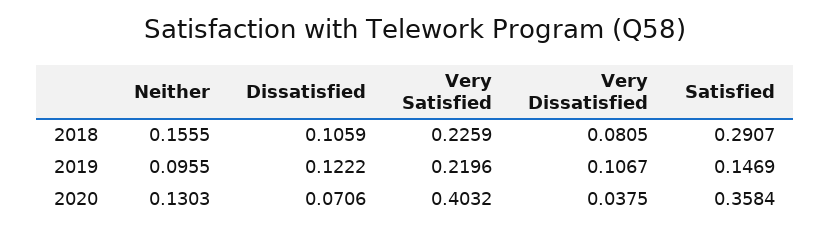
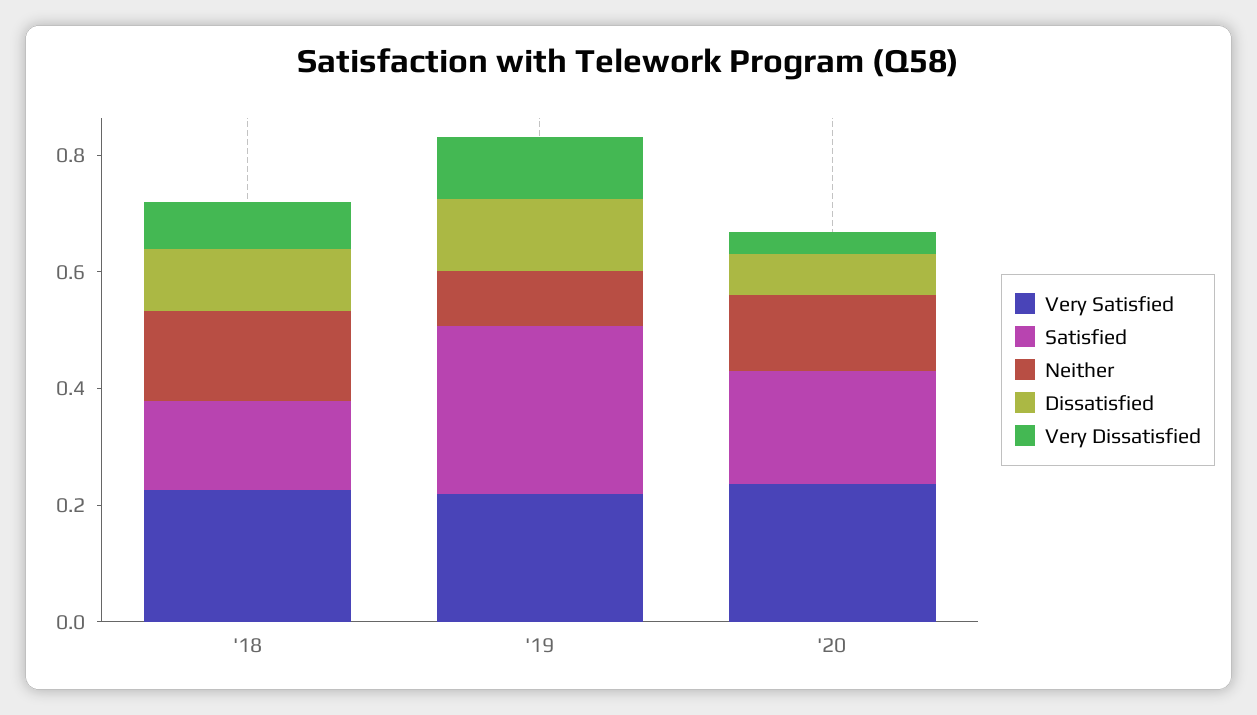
  {
    "Neither": {
      "2018": 0.1555,
      "2019": 0.0955,
      "2020": 0.1303
    },
    "Dissatisfied": {
      "2018": 0.1059,
      "2019": 0.1222,
      "2020": 0.0706
    },
    "Very Satisfied": {
      "2018": 0.2259,
      "2019": 0.2196,
-     "2020": 0.4032
+     "2020": 0.25
    },
    "Very Dissatisfied": {
      "2018": 0.0805,
      "2019": 0.1067,
      "2020": 0.0375
    },
    "Satisfied": {
-     "2018": 0.2907,
+     "2018": 0.15,
-     "2019": 0.1469,
+     "2019": 0.3,
-     "2020": 0.3584
+     "2020": 0.2
    }
  }

